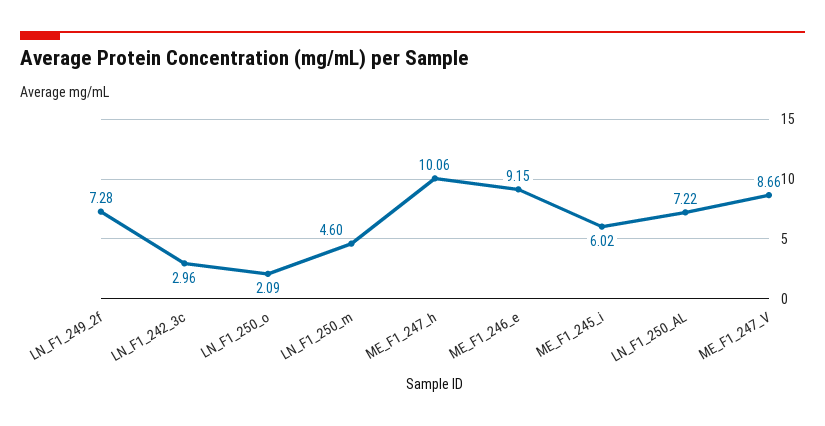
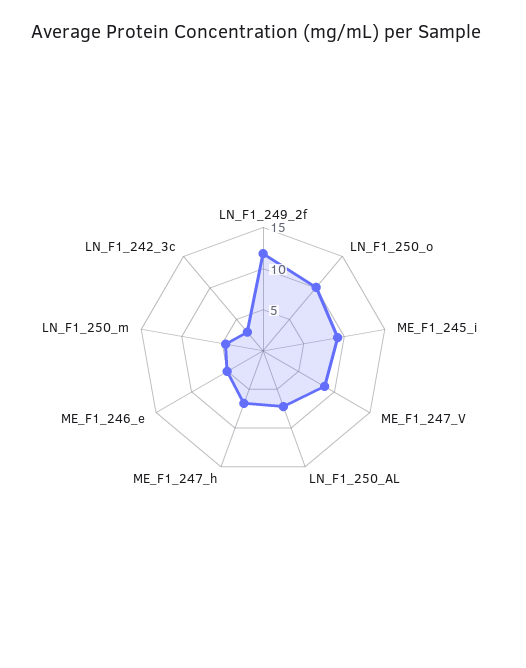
  {
-   "LN_F1_249_2f": 7.28,
+   "LN_F1_249_2f": 12,
    "LN_F1_242_3c": 2.96,
-   "LN_F1_250_o": 2.09,
+   "LN_F1_250_o": 10,
    "LN_F1_250_m": 4.6,
-   "ME_F1_247_h": 10.06,
+   "ME_F1_247_h": 7,
-   "ME_F1_246_e": 9.15,
+   "ME_F1_246_e": 5,
-   "ME_F1_245_i": 6.02,
+   "ME_F1_245_i": 9,
    "LN_F1_250_AL": 7.22,
    "ME_F1_247_V": 8.66
  }

